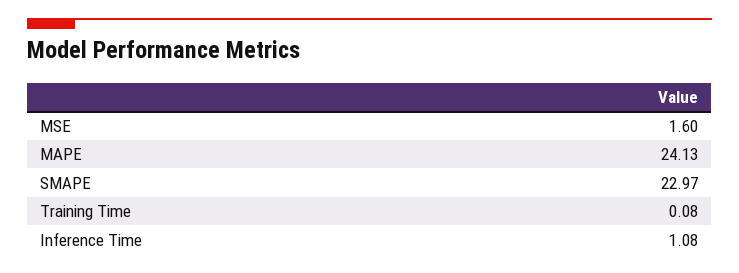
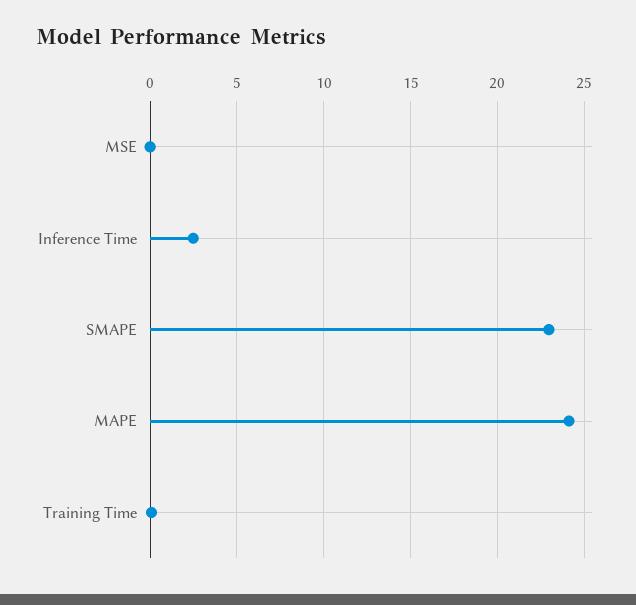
  {
-   "MSE": 1.6,
+   "MSE": 0,
    "MAPE": 24.13,
    "SMAPE": 22.97,
    "Training Time": 0.08,
-   "Inference Time": 1.08
+   "Inference Time": 2.5
  }

